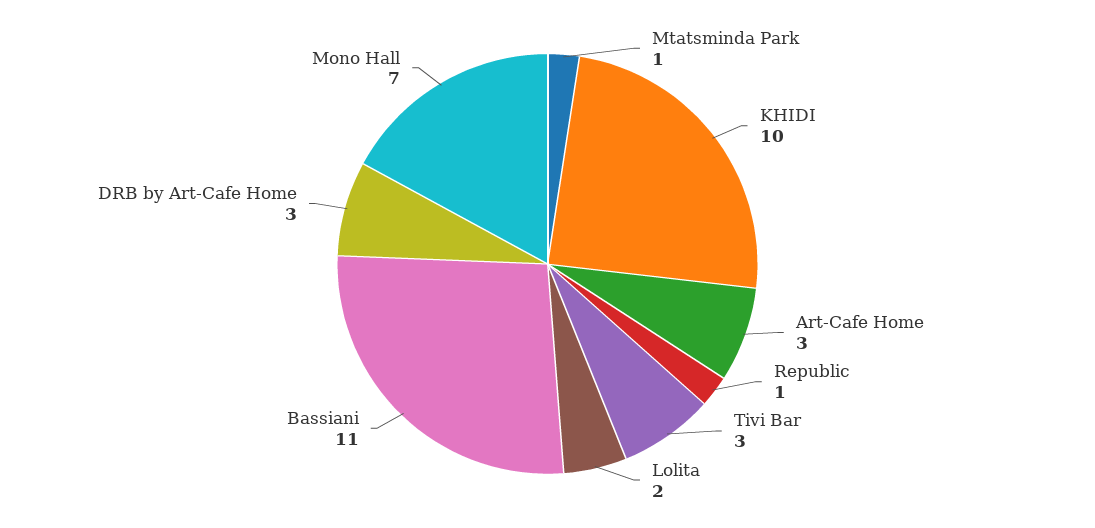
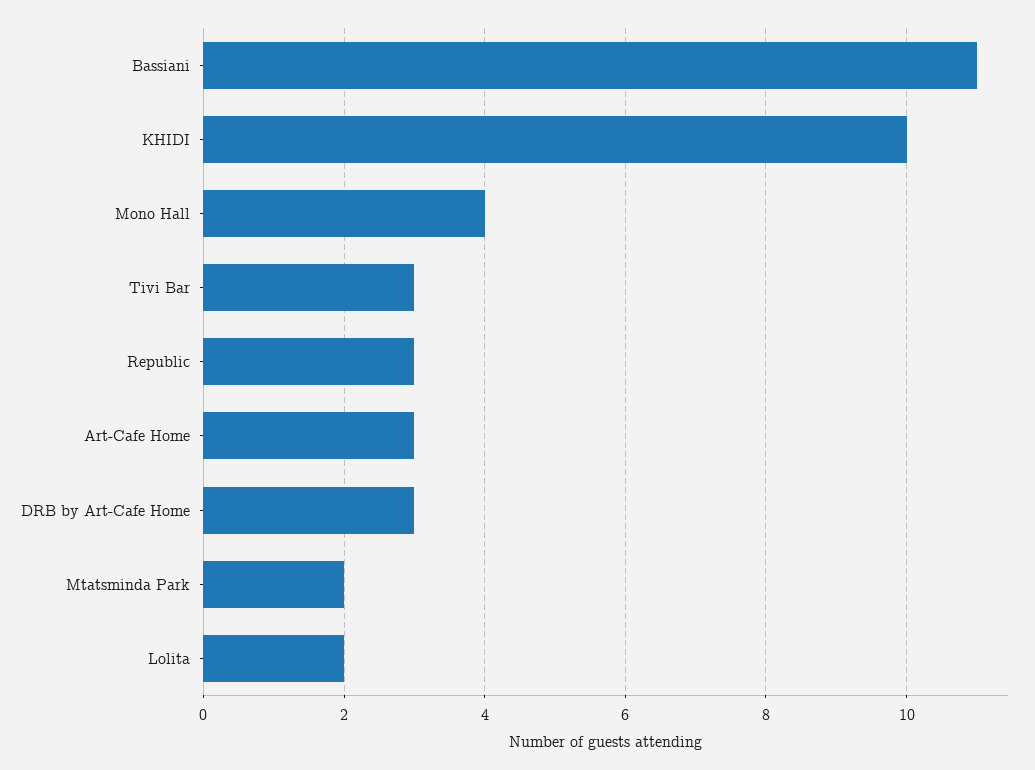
  {
-   "Mtatsminda Park": 1,
+   "Mtatsminda Park": 2,
    "KHIDI": 10,
    "Art-Cafe Home": 3,
-   "Republic": 1,
+   "Republic": 3,
    "Tivi Bar": 3,
    "Lolita": 2,
    "Bassiani": 11,
    "DRB by Art-Cafe Home": 3,
-   "Mono Hall": 7
+   "Mono Hall": 4
  }

